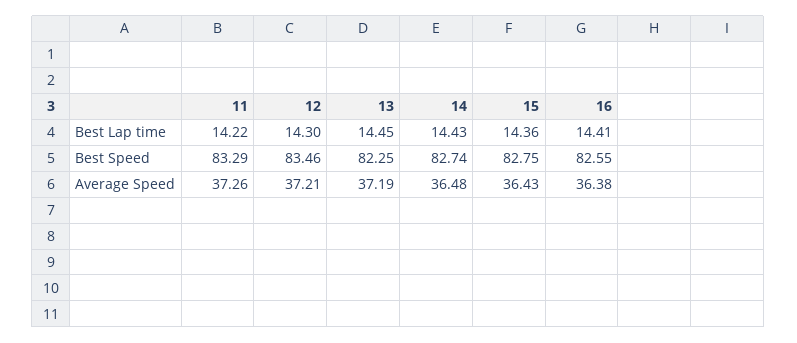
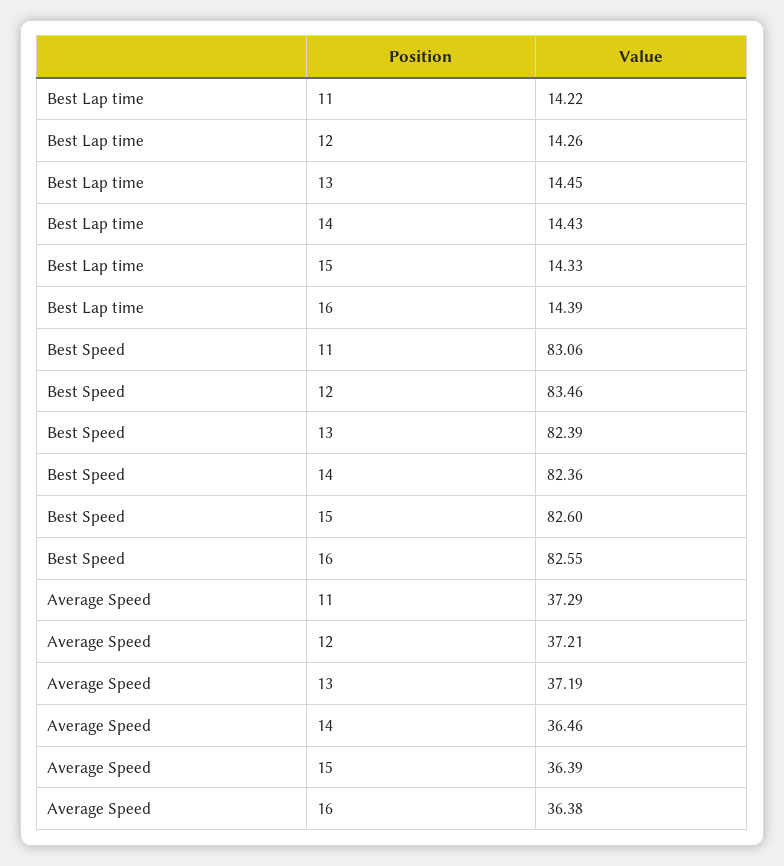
  {
    "11": {
      "Best Lap time": 14.22,
-     "Best Speed": 83.29,
+     "Best Speed": 83.06,
-     "Average Speed": 37.26
+     "Average Speed": 37.29
    },
    "12": {
-     "Best Lap time": 14.3,
+     "Best Lap time": 14.26,
      "Best Speed": 83.46,
      "Average Speed": 37.21
    },
    "13": {
      "Best Lap time": 14.45,
-     "Best Speed": 82.25,
+     "Best Speed": 82.39,
      "Average Speed": 37.19
    },
    "14": {
      "Best Lap time": 14.43,
-     "Best Speed": 82.74,
+     "Best Speed": 82.36,
-     "Average Speed": 36.48
+     "Average Speed": 36.46
    },
    "15": {
-     "Best Lap time": 14.36,
+     "Best Lap time": 14.33,
-     "Best Speed": 82.75,
+     "Best Speed": 82.6,
-     "Average Speed": 36.43
+     "Average Speed": 36.39
    },
    "16": {
-     "Best Lap time": 14.41,
+     "Best Lap time": 14.39,
      "Best Speed": 82.55,
      "Average Speed": 36.38
    }
  }

